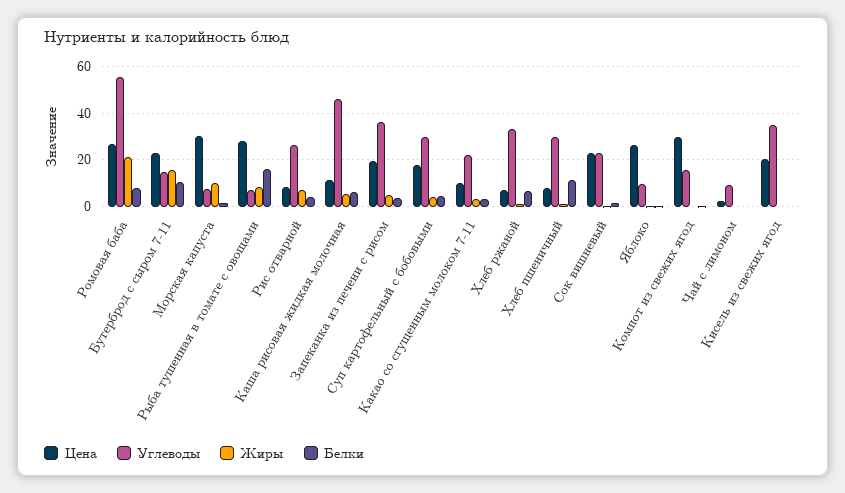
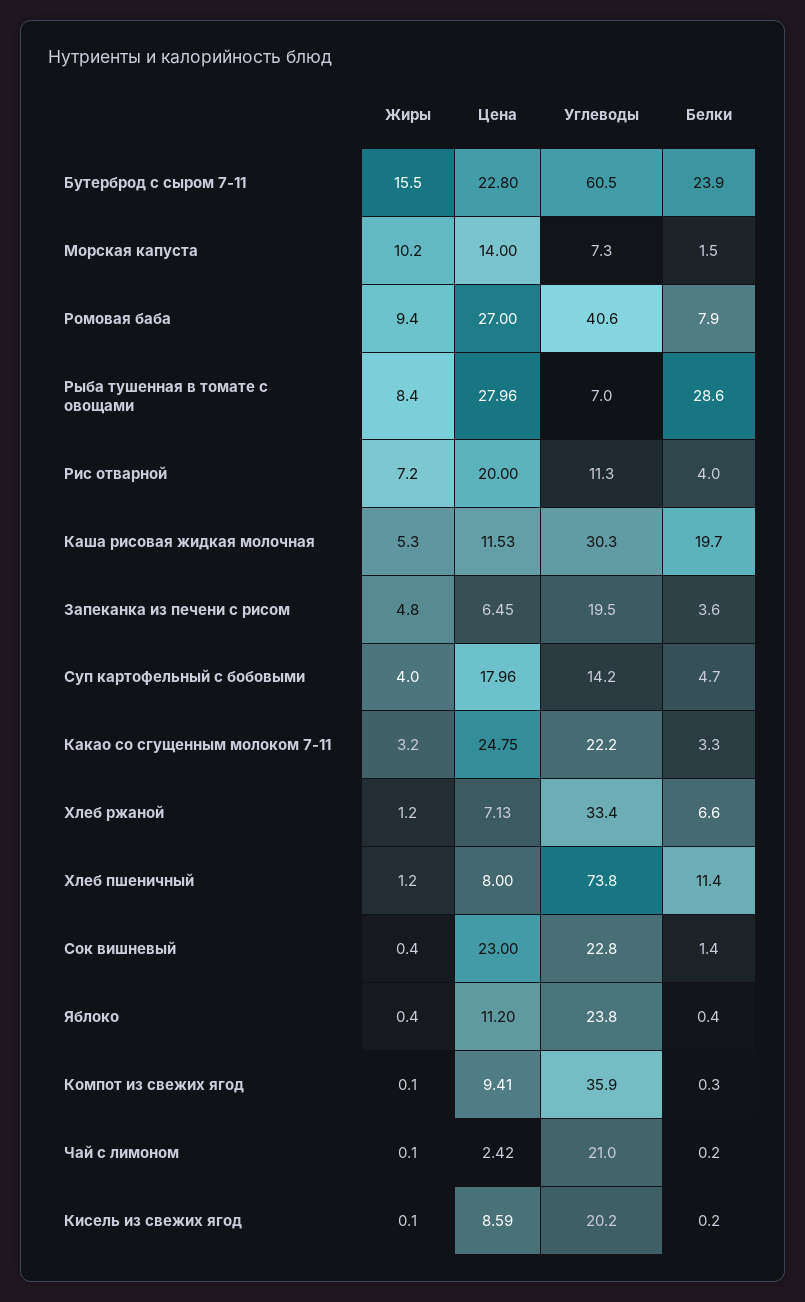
  {
    "Цена": {
      "Ромовая баба": 27,
      "Бутерброд с сыром 7-11": 22.8,
-     "Морская капуста": 30,
+     "Морская капуста": 14,
      "Рыба тушенная в томате с овощами": 27.96,
-     "Рис отварной": 10,
+     "Рис отварной": 20,
      "Каша рисовая жидкая молочная": 11.53,
-     "Запеканка из печени с рисом": 20,
+     "Запеканка из печени с рисом": 6.45,
      "Суп картофельный с бобовыми": 17.96,
-     "Какао со сгущенным молоком 7-11": 10,
+     "Какао со сгущенным молоком 7-11": 24.75,
      "Хлеб ржаной": 7.13,
      "Хлеб пшеничный": 8,
      "Сок вишневый": 23,
-     "Яблоко": 25,
+     "Яблоко": 11.2,
-     "Компот из свежих ягод": 30,
+     "Компот из свежих ягод": 9.41,
      "Чай с лимоном": 2.42,
-     "Кисель из свежих ягод": 20
+     "Кисель из свежих ягод": 8.59
    },
    "Углеводы": {
-     "Ромовая баба": 55,
+     "Ромовая баба": 40.6,
-     "Бутерброд с сыром 7-11": 15,
+     "Бутерброд с сыром 7-11": 60.5,
      "Морская капуста": 7.3,
      "Рыба тушенная в томате с овощами": 7,
-     "Рис отварной": 25,
+     "Рис отварной": 11.3,
-     "Каша рисовая жидкая молочная": 45,
+     "Каша рисовая жидкая молочная": 30.3,
-     "Запеканка из печени с рисом": 35,
+     "Запеканка из печени с рисом": 19.5,
-     "Суп картофельный с бобовыми": 30,
+     "Суп картофельный с бобовыми": 14.2,
      "Какао со сгущенным молоком 7-11": 22.2,
      "Хлеб ржаной": 33.4,
-     "Хлеб пшеничный": 30,
+     "Хлеб пшеничный": 73.8,
      "Сок вишневый": 22.8,
-     "Яблоко": 10,
+     "Яблоко": 23.8,
-     "Компот из свежих ягод": 15,
+     "Компот из свежих ягод": 35.9,
-     "Чай с лимоном": 10,
+     "Чай с лимоном": 21,
-     "Кисель из свежих ягод": 35
+     "Кисель из свежих ягод": 20.2
    },
    "Жиры": {
-     "Ромовая баба": 20,
+     "Ромовая баба": 9.4,
      "Бутерброд с сыром 7-11": 15.5,
      "Морская капуста": 10.2,
      "Рыба тушенная в томате с овощами": 8.4,
      "Рис отварной": 7.2,
      "Каша рисовая жидкая молочная": 5.3,
      "Запеканка из печени с рисом": 4.8,
      "Суп картофельный с бобовыми": 4,
      "Какао со сгущенным молоком 7-11": 3.2,
      "Хлеб ржаной": 1.2,
      "Хлеб пшеничный": 1.2,
      "Сок вишневый": 0.4,
      "Яблоко": 0.4,
      "Компот из свежих ягод": 0.1,
      "Чай с лимоном": 0.1,
      "Кисель из свежих ягод": 0.1
    },
    "Белки": {
      "Ромовая баба": 7.9,
-     "Бутерброд с сыром 7-11": 10,
+     "Бутерброд с сыром 7-11": 23.9,
      "Морская капуста": 1.5,
-     "Рыба тушенная в томате с овощами": 15,
+     "Рыба тушенная в томате с овощами": 28.6,
      "Рис отварной": 4,
-     "Каша рисовая жидкая молочная": 5,
+     "Каша рисовая жидкая молочная": 19.7,
      "Запеканка из печени с рисом": 3.6,
      "Суп картофельный с бобовыми": 4.7,
      "Какао со сгущенным молоком 7-11": 3.3,
      "Хлеб ржаной": 6.6,
      "Хлеб пшеничный": 11.4,
      "Сок вишневый": 1.4,
      "Яблоко": 0.4,
      "Компот из свежих ягод": 0.3,
      "Чай с лимоном": 0.2,
      "Кисель из свежих ягод": 0.2
    }
  }

